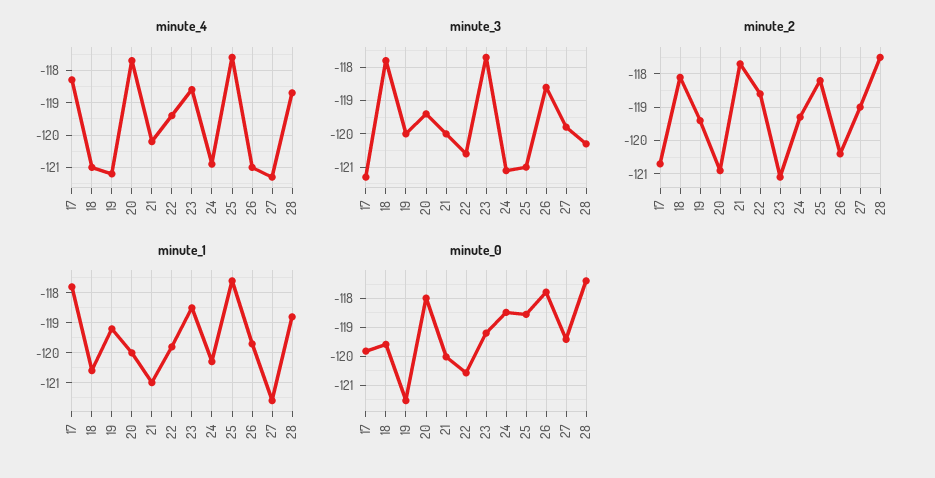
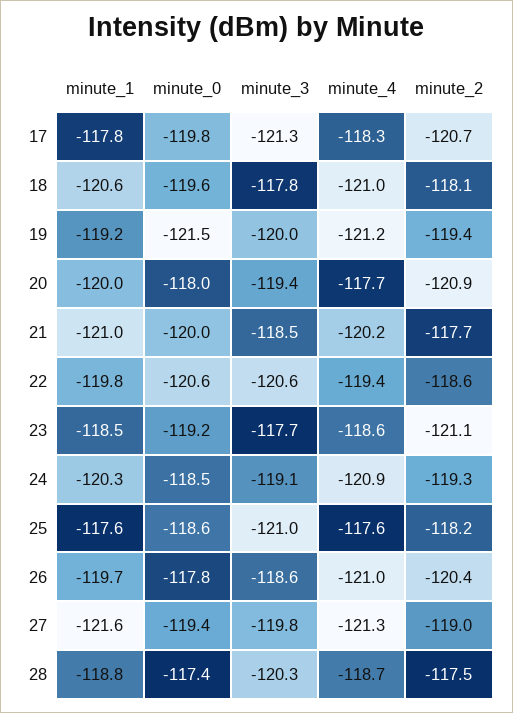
  {
    "minute_4": {
      "17": -118.3,
      "18": -121,
      "19": -121.2,
      "20": -117.7,
      "21": -120.2,
      "22": -119.4,
      "23": -118.6,
      "24": -120.9,
      "25": -117.6,
      "26": -121,
      "27": -121.3,
      "28": -118.7
    },
    "minute_3": {
      "17": -121.3,
      "18": -117.8,
      "19": -120,
      "20": -119.4,
-     "21": -120,
+     "21": -118.5,
      "22": -120.6,
      "23": -117.7,
-     "24": -121,
+     "24": -119.1,
      "25": -121,
      "26": -118.6,
      "27": -119.8,
      "28": -120.3
    },
    "minute_2": {
      "17": -120.7,
      "18": -118.1,
      "19": -119.4,
      "20": -120.9,
      "21": -117.7,
      "22": -118.6,
      "23": -121.1,
      "24": -119.3,
      "25": -118.2,
      "26": -120.4,
      "27": -119,
      "28": -117.5
    },
    "minute_1": {
      "17": -117.8,
      "18": -120.6,
      "19": -119.2,
      "20": -120,
      "21": -121,
      "22": -119.8,
      "23": -118.5,
      "24": -120.3,
      "25": -117.6,
      "26": -119.7,
      "27": -121.6,
      "28": -118.8
    },
    "minute_0": {
      "17": -119.8,
      "18": -119.6,
      "19": -121.5,
      "20": -118,
      "21": -120,
      "22": -120.6,
      "23": -119.2,
      "24": -118.5,
      "25": -118.6,
      "26": -117.8,
      "27": -119.4,
      "28": -117.4
    }
  }

